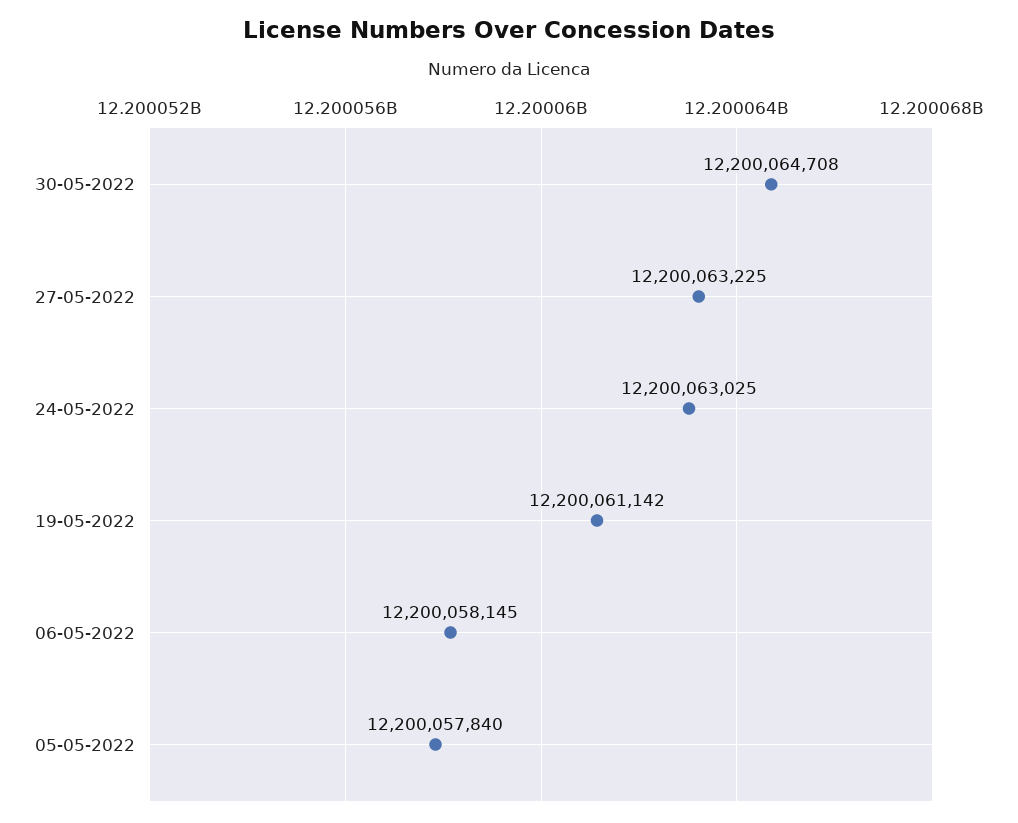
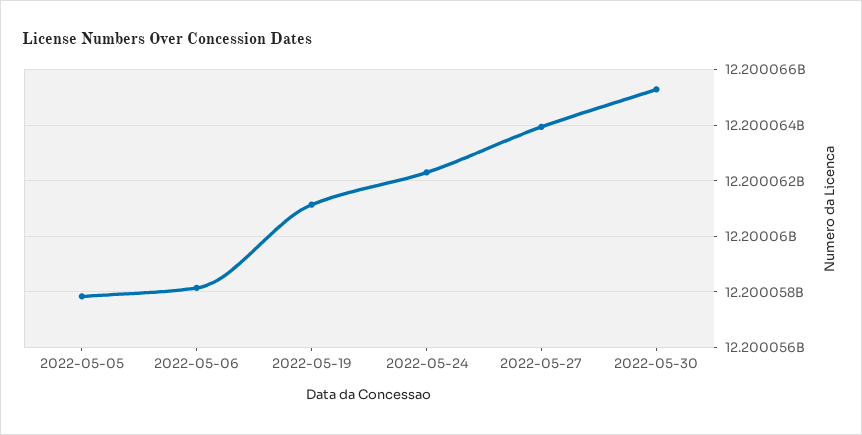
  {
-   "30-05-2022": 12200064708,
+   "30-05-2022": 12200065250,
-   "27-05-2022": 12200063225,
+   "27-05-2022": 12200064000,
-   "24-05-2022": 12200063025,
+   "24-05-2022": 12200062250,
    "19-05-2022": 12200061142,
    "06-05-2022": 12200058145,
    "05-05-2022": 12200057840
  }

